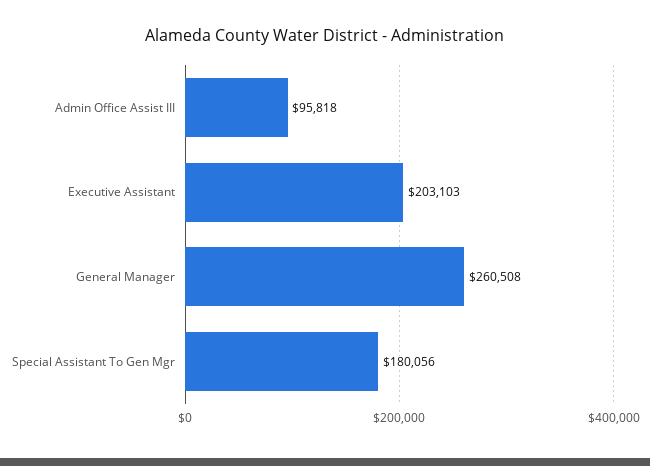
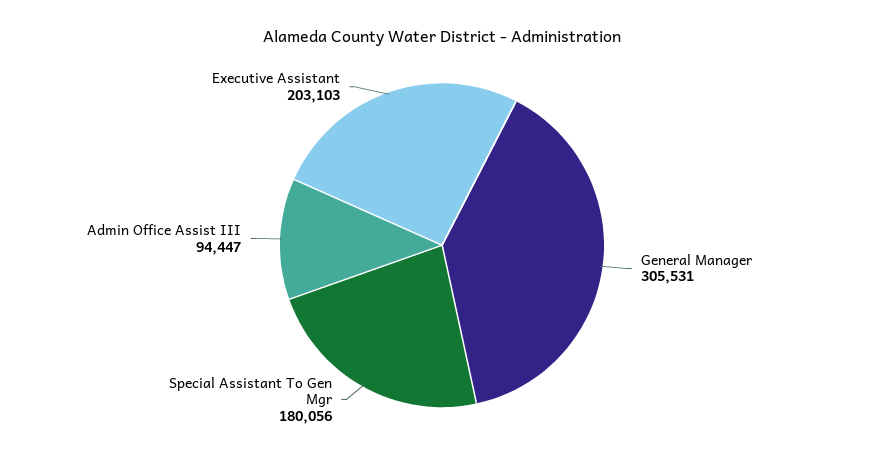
  {
-   "Admin Office Assist III": 95818,
+   "Admin Office Assist III": 94447,
    "Executive Assistant": 203103,
-   "General Manager": 260508,
+   "General Manager": 305531,
    "Special Assistant To Gen Mgr": 180056
  }

